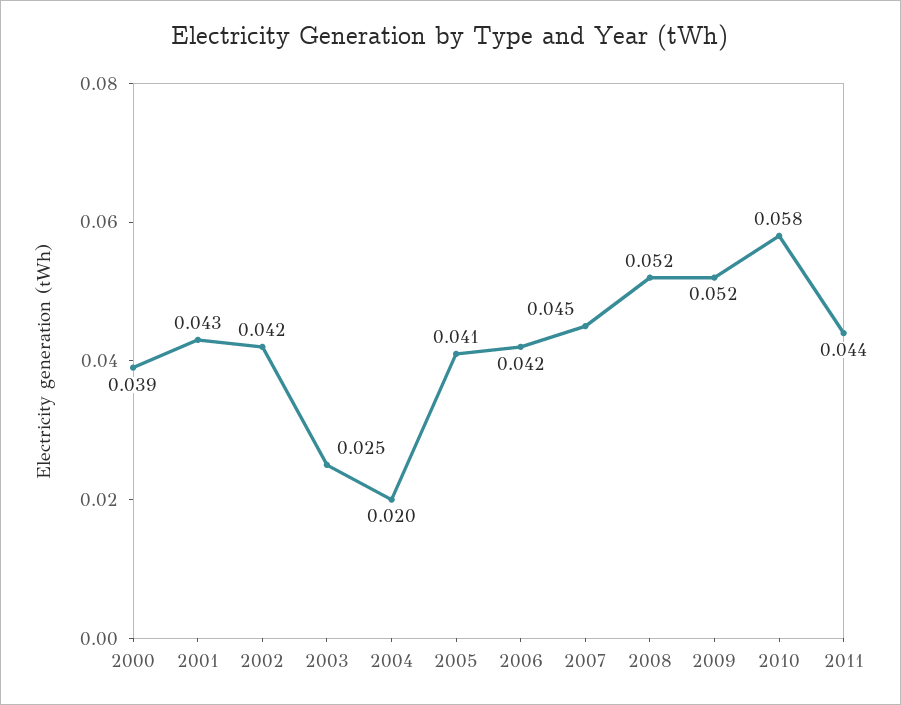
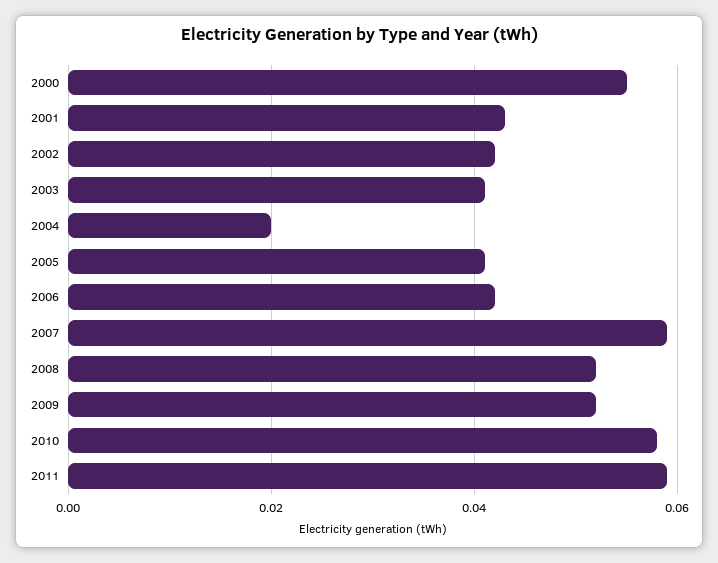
  {
-   "2000": 0.039,
+   "2000": 0.055,
    "2001": 0.043,
    "2002": 0.042,
-   "2003": 0.025,
+   "2003": 0.04,
    "2004": 0.02,
    "2005": 0.041,
    "2006": 0.042,
-   "2007": 0.045,
+   "2007": 0.06,
    "2008": 0.052,
    "2009": 0.052,
    "2010": 0.058,
-   "2011": 0.044
+   "2011": 0.06
  }

